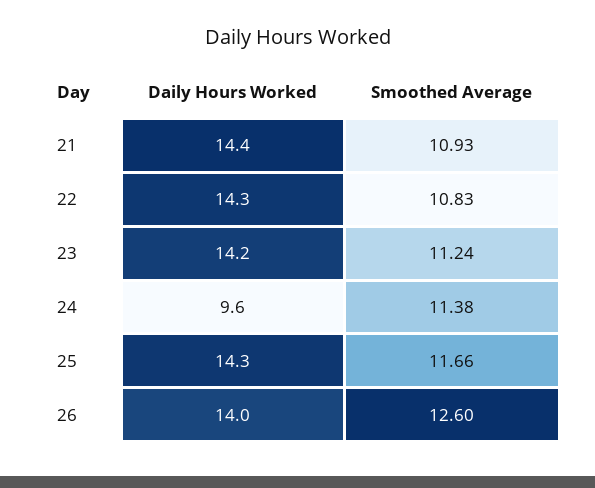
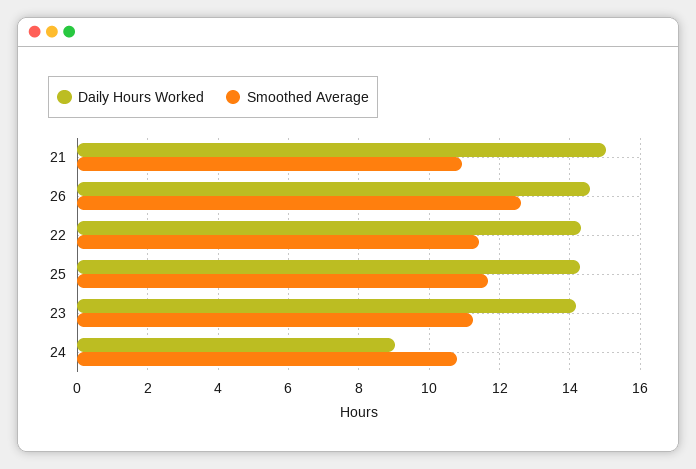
  {
    "Daily Hours Worked": {
-     "21": 14.4,
+     "21": 15,
      "22": 14.3,
      "23": 14.2,
-     "24": 9.6,
+     "24": 9,
      "25": 14.3,
-     "26": 14
+     "26": 14.6
    },
    "Smoothed Average": {
      "21": 10.93,
-     "22": 10.83,
+     "22": 11.4,
      "23": 11.24,
-     "24": 11.38,
+     "24": 10.8,
      "25": 11.66,
      "26": 12.6
    }
  }

